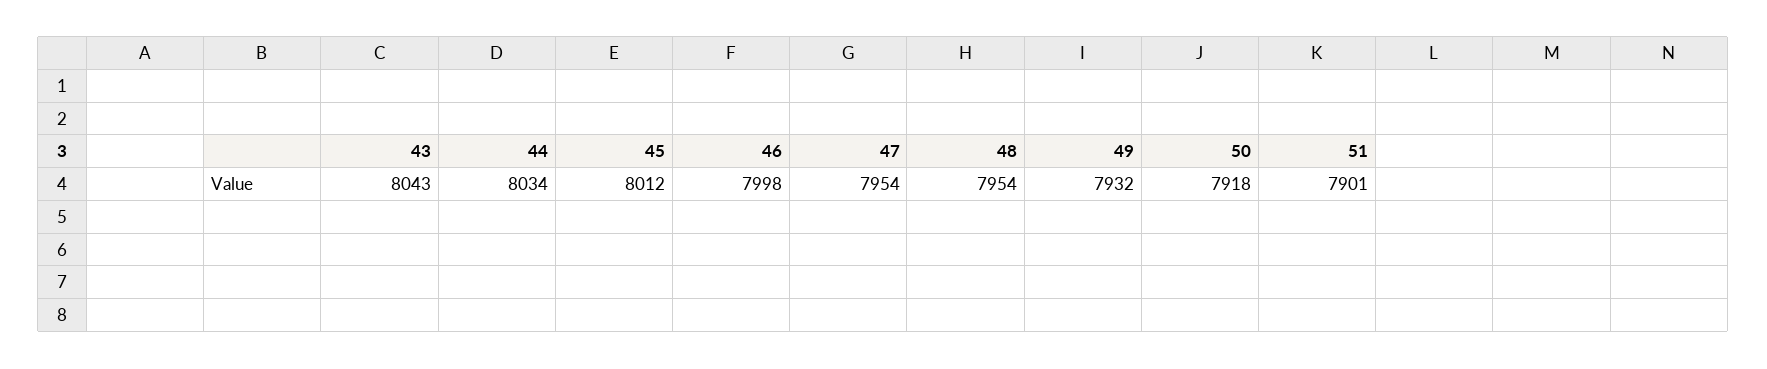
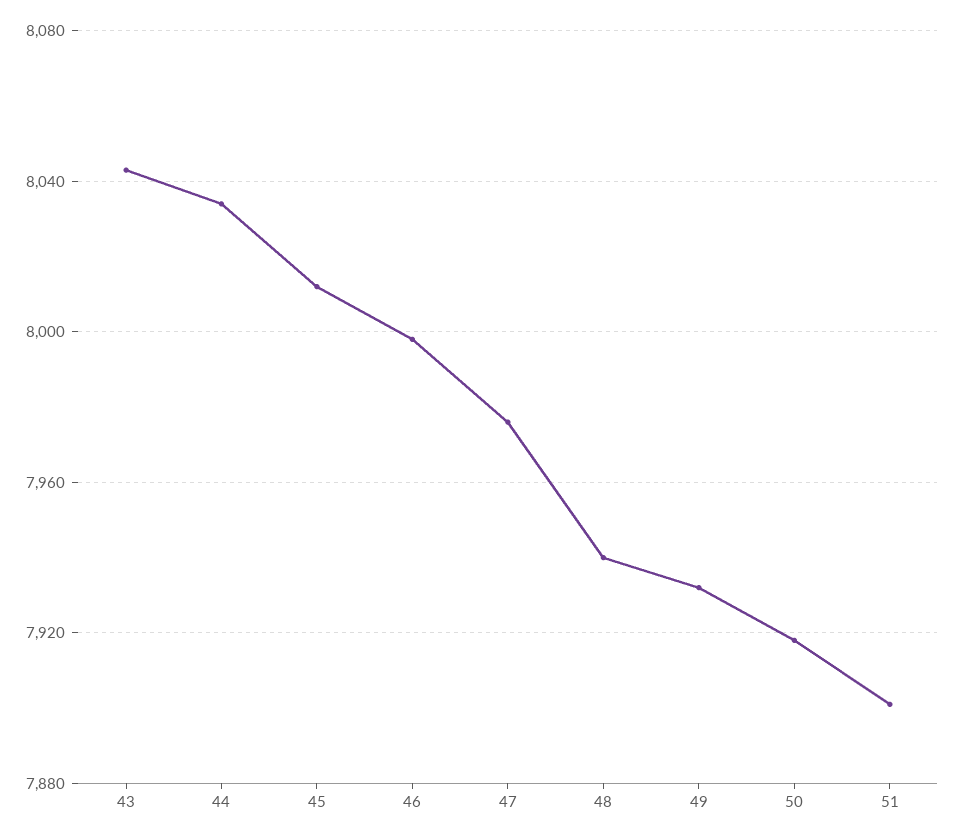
  {
    "43": 8043,
    "44": 8034,
    "45": 8012,
    "46": 7998,
-   "47": 7954,
+   "47": 7975,
-   "48": 7954,
+   "48": 7940,
    "49": 7932,
    "50": 7918,
    "51": 7901
  }

